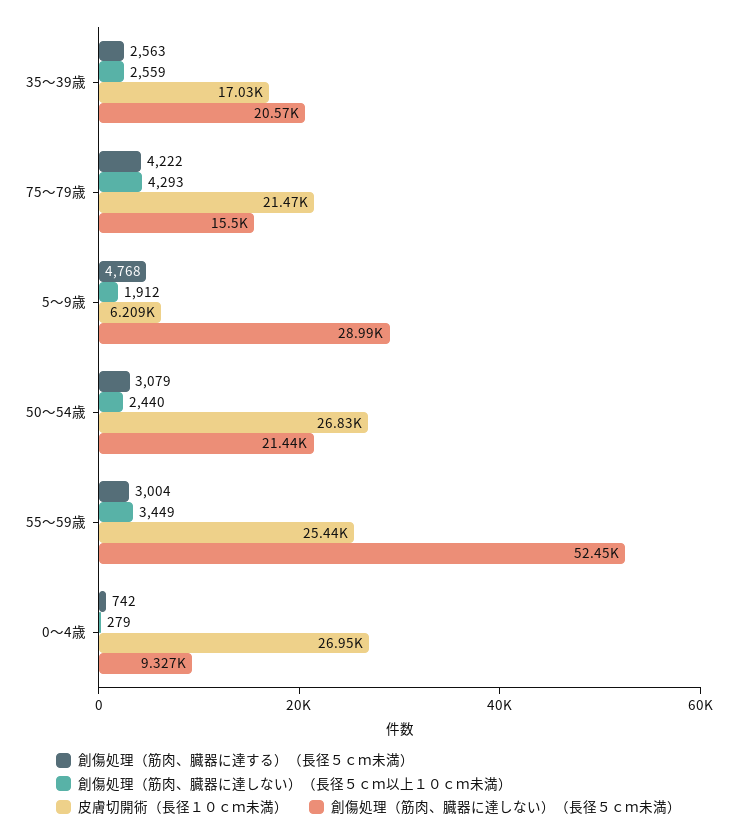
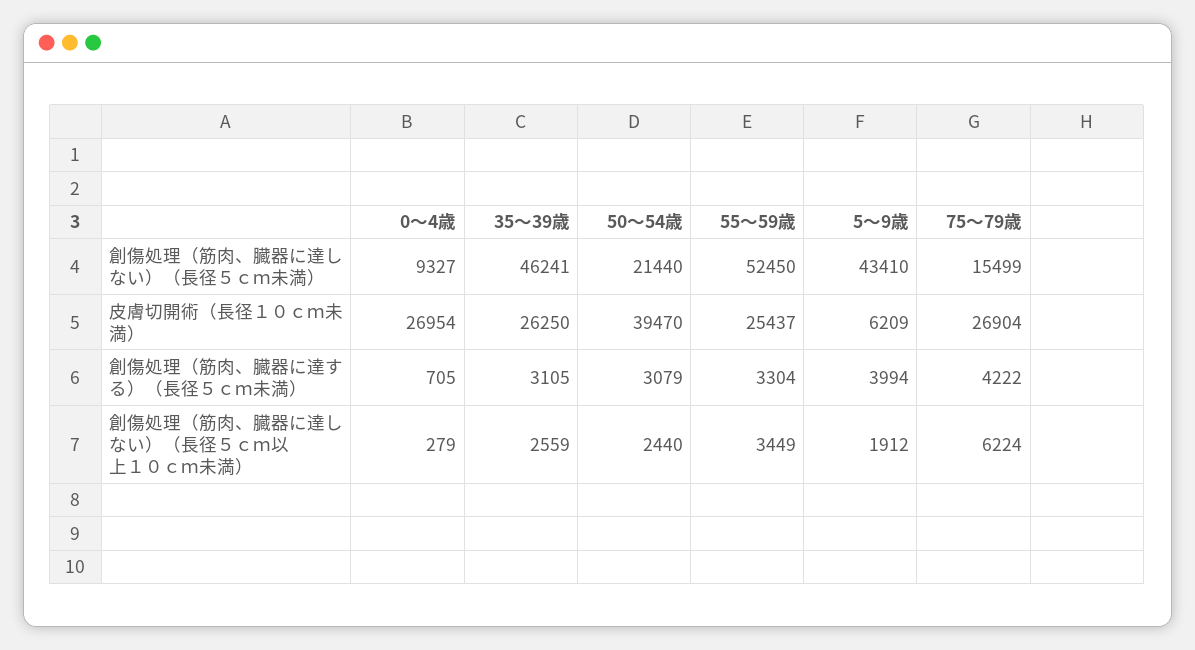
  {
    "創傷処理（筋肉、臓器に達する）（長径５ｃｍ未満）": {
-     "35～39歳": 2563,
+     "35～39歳": 3105,
      "75～79歳": 4222,
-     "5～9歳": 4768,
+     "5～9歳": 3994,
      "50～54歳": 3079,
-     "55～59歳": 3004,
+     "55～59歳": 3304,
-     "0～4歳": 742
+     "0～4歳": 705
    },
    "創傷処理（筋肉、臓器に達しない）（長径５ｃｍ以上１０ｃｍ未満）": {
      "35～39歳": 2559,
-     "75～79歳": 4293,
+     "75～79歳": 6224,
      "5～9歳": 1912,
      "50～54歳": 2440,
      "55～59歳": 3449,
      "0～4歳": 279
    },
    "皮膚切開術（長径１０ｃｍ未満）": {
-     "35～39歳": 17030,
+     "35～39歳": 26250,
-     "75～79歳": 21470,
+     "75～79歳": 26904,
      "5～9歳": 6209,
-     "50～54歳": 26830,
+     "50～54歳": 39470,
      "55～59歳": 25437,
      "0～4歳": 26954
    },
    "創傷処理（筋肉、臓器に達しない）（長径５ｃｍ未満）": {
-     "35～39歳": 20570,
+     "35～39歳": 46241,
      "75～79歳": 15499,
-     "5～9歳": 28990,
+     "5～9歳": 43410,
      "50～54歳": 21440,
      "55～59歳": 52450,
      "0～4歳": 9327
    }
  }

